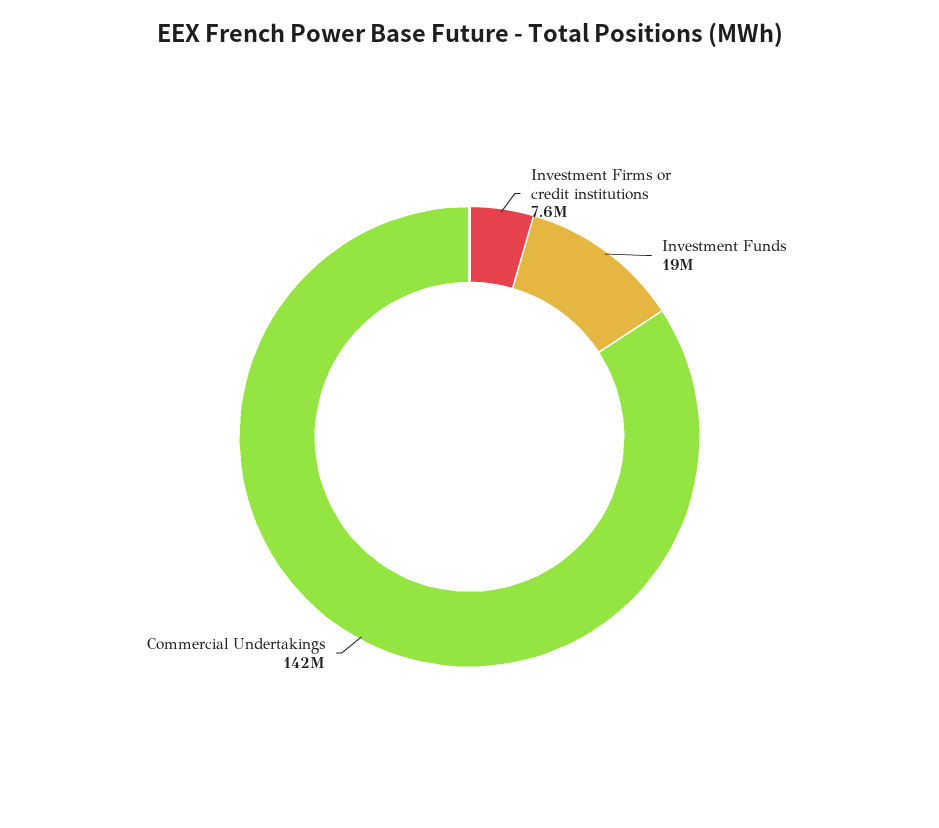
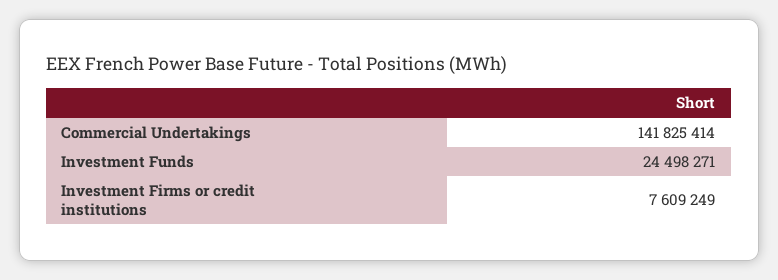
  {
    "Investment Firms or credit institutions": 7609249,
-   "Investment Funds": 19000000,
+   "Investment Funds": 24498271,
    "Commercial Undertakings": 141825414
  }

